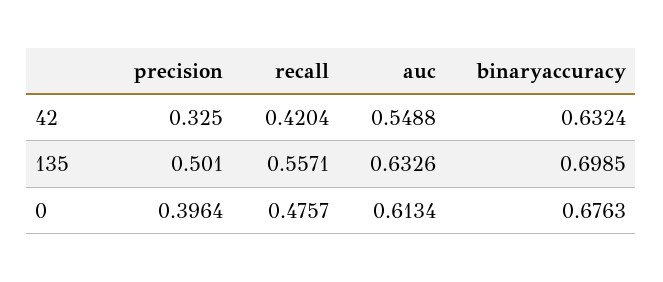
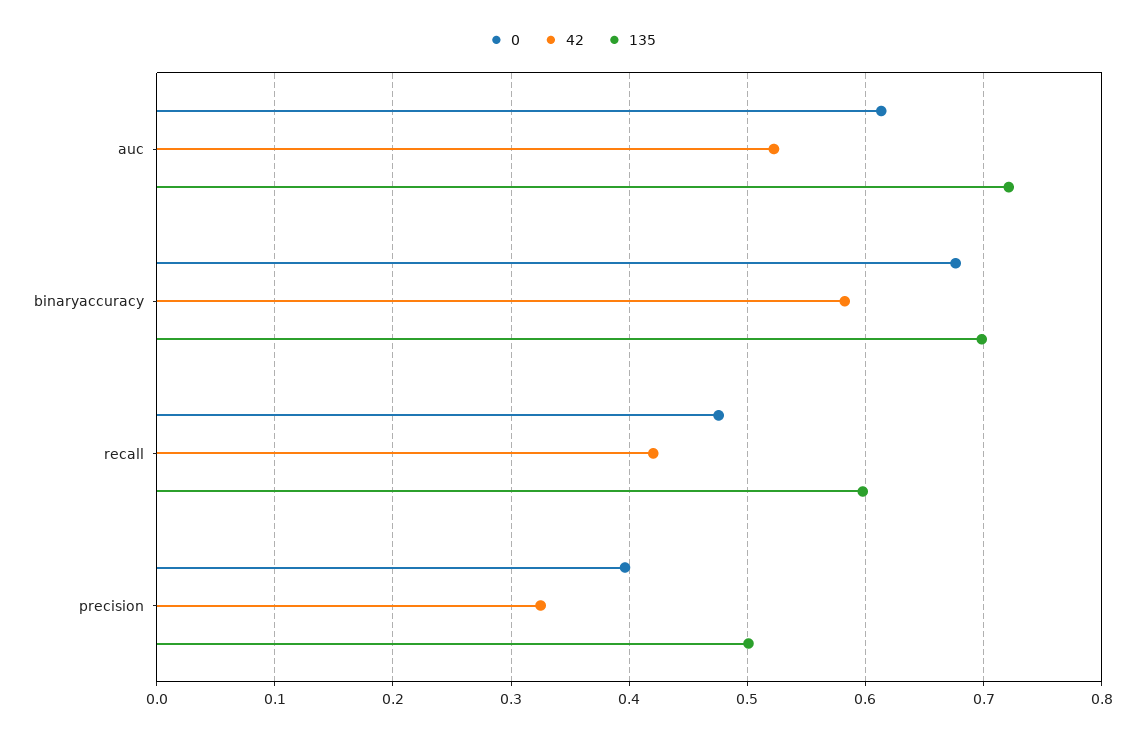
  {
    "42": {
      "precision": 0.325,
      "recall": 0.4204,
-     "auc": 0.5488,
+     "auc": 0.52,
-     "binaryaccuracy": 0.6324
+     "binaryaccuracy": 0.58
    },
    "135": {
      "precision": 0.501,
-     "recall": 0.5571,
+     "recall": 0.6,
-     "auc": 0.6326,
+     "auc": 0.72,
      "binaryaccuracy": 0.6985
    },
    "0": {
      "precision": 0.3964,
      "recall": 0.4757,
      "auc": 0.6134,
      "binaryaccuracy": 0.6763
    }
  }

